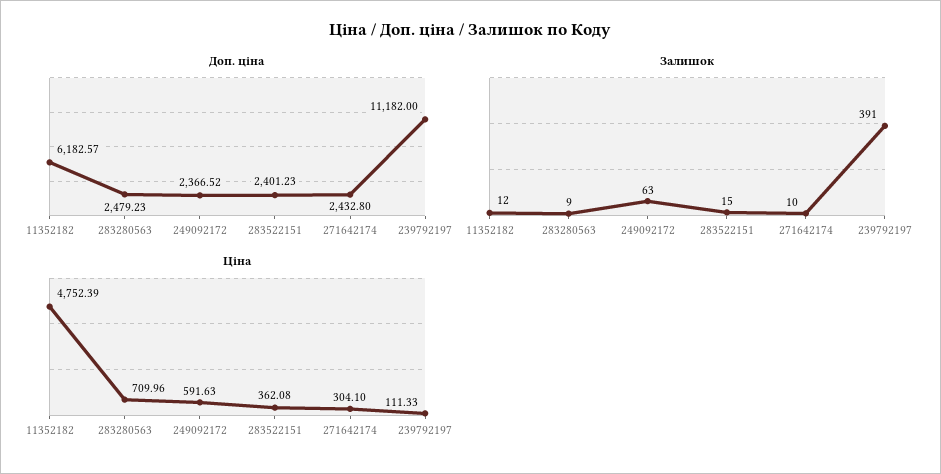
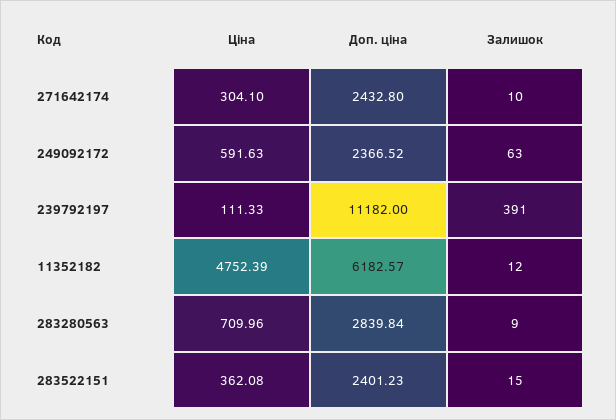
  {
    "Доп. ціна": {
      "11352182": 6182.57,
-     "283280563": 2479.23,
+     "283280563": 2839.84,
      "249092172": 2366.52,
      "283522151": 2401.23,
      "271642174": 2432.8,
      "239792197": 11182
    },
    "Залишок": {
      "11352182": 12,
      "283280563": 9,
      "249092172": 63,
      "283522151": 15,
      "271642174": 10,
      "239792197": 391
    },
    "Ціна": {
      "11352182": 4752.39,
      "283280563": 709.96,
      "249092172": 591.63,
      "283522151": 362.08,
      "271642174": 304.1,
      "239792197": 111.33
    }
  }

